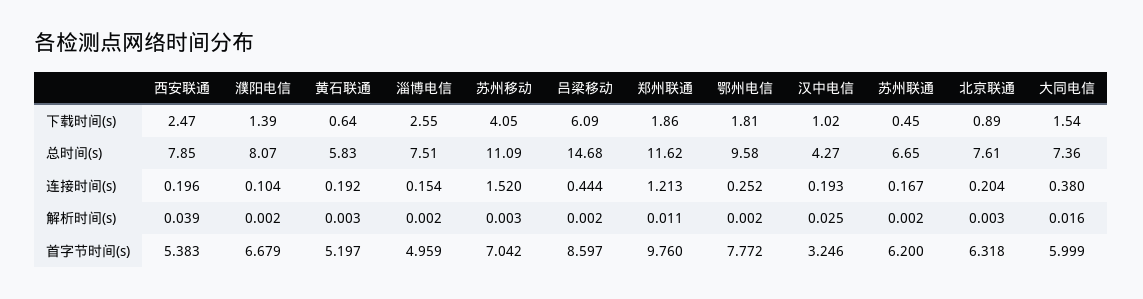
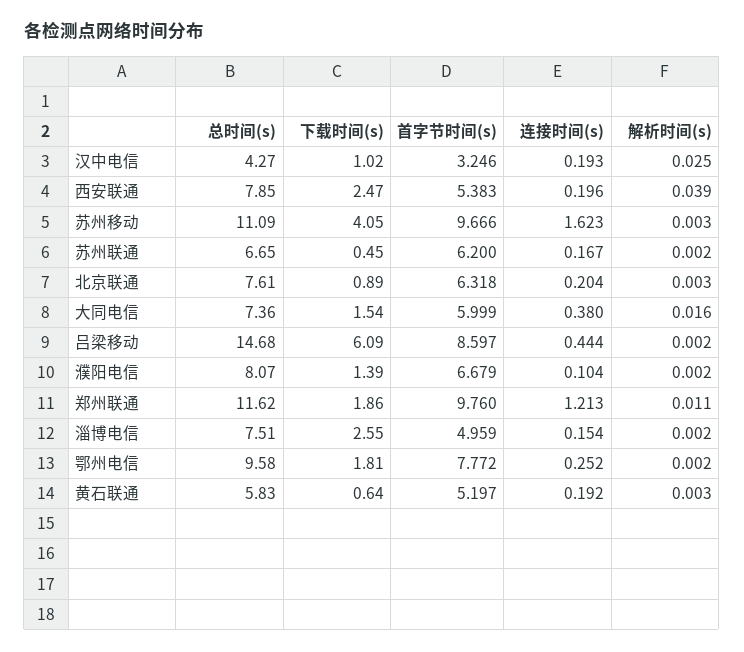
  {
    "西安联通": {
      "下载时间(s)": 2.47,
      "总时间(s)": 7.85,
      "连接时间(s)": 0.196,
      "解析时间(s)": 0.039,
      "首字节时间(s)": 5.383
    },
    "濮阳电信": {
      "下载时间(s)": 1.39,
      "总时间(s)": 8.07,
      "连接时间(s)": 0.104,
      "解析时间(s)": 0.002,
      "首字节时间(s)": 6.679
    },
    "黄石联通": {
      "下载时间(s)": 0.64,
      "总时间(s)": 5.83,
      "连接时间(s)": 0.192,
      "解析时间(s)": 0.003,
      "首字节时间(s)": 5.197
    },
    "淄博电信": {
      "下载时间(s)": 2.55,
      "总时间(s)": 7.51,
      "连接时间(s)": 0.154,
      "解析时间(s)": 0.002,
      "首字节时间(s)": 4.959
    },
    "苏州移动": {
      "下载时间(s)": 4.05,
      "总时间(s)": 11.09,
-     "连接时间(s)": 1.52,
+     "连接时间(s)": 1.623,
      "解析时间(s)": 0.003,
-     "首字节时间(s)": 7.042
+     "首字节时间(s)": 9.666
    },
    "吕梁移动": {
      "下载时间(s)": 6.09,
      "总时间(s)": 14.68,
      "连接时间(s)": 0.444,
      "解析时间(s)": 0.002,
      "首字节时间(s)": 8.597
    },
    "郑州联通": {
      "下载时间(s)": 1.86,
      "总时间(s)": 11.62,
      "连接时间(s)": 1.213,
      "解析时间(s)": 0.011,
      "首字节时间(s)": 9.76
    },
    "鄂州电信": {
      "下载时间(s)": 1.81,
      "总时间(s)": 9.58,
      "连接时间(s)": 0.252,
      "解析时间(s)": 0.002,
      "首字节时间(s)": 7.772
    },
    "汉中电信": {
      "下载时间(s)": 1.02,
      "总时间(s)": 4.27,
      "连接时间(s)": 0.193,
      "解析时间(s)": 0.025,
      "首字节时间(s)": 3.246
    },
    "苏州联通": {
      "下载时间(s)": 0.45,
      "总时间(s)": 6.65,
      "连接时间(s)": 0.167,
      "解析时间(s)": 0.002,
      "首字节时间(s)": 6.2
    },
    "北京联通": {
      "下载时间(s)": 0.89,
      "总时间(s)": 7.61,
      "连接时间(s)": 0.204,
      "解析时间(s)": 0.003,
      "首字节时间(s)": 6.318
    },
    "大同电信": {
      "下载时间(s)": 1.54,
      "总时间(s)": 7.36,
      "连接时间(s)": 0.38,
      "解析时间(s)": 0.016,
      "首字节时间(s)": 5.999
    }
  }

